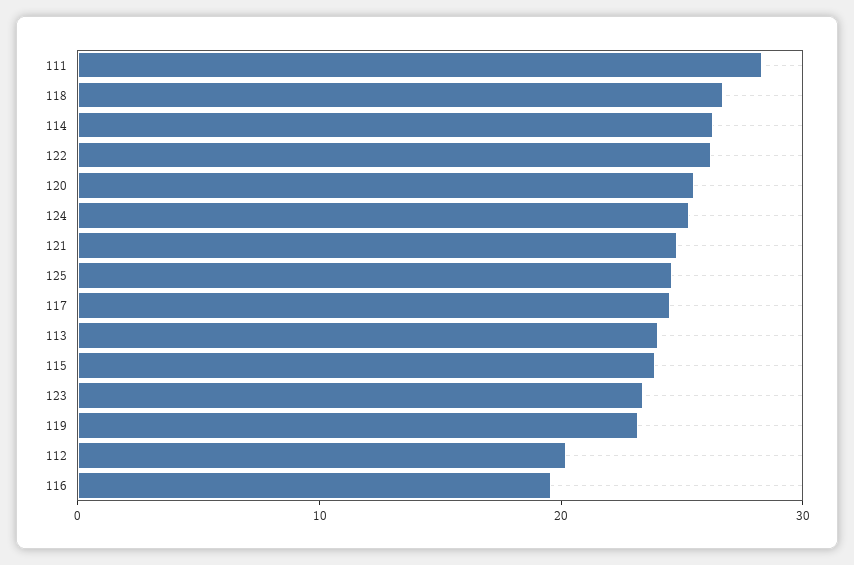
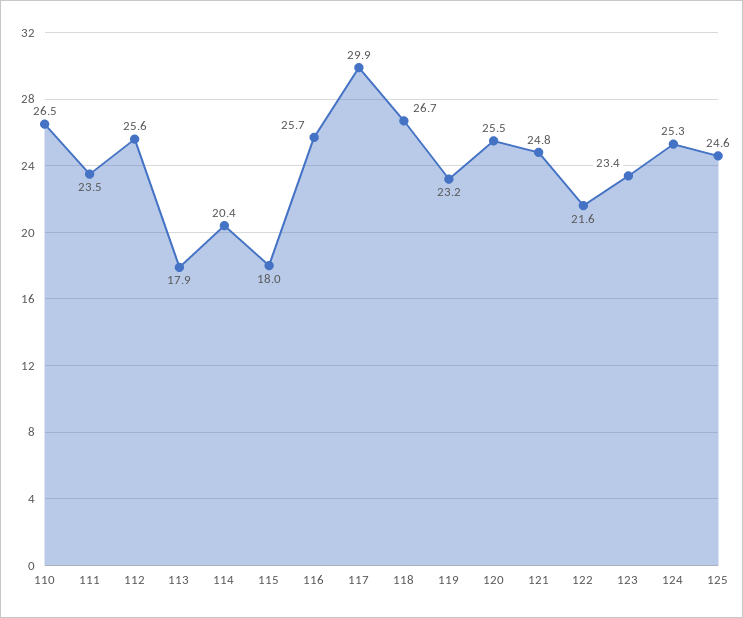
  {
-   "111": 28,
+   "111": 23.5,
    "118": 26.7,
-   "114": 26,
+   "114": 20.4,
-   "122": 26,
+   "122": 21.6,
    "120": 25.5,
    "124": 25.3,
    "121": 24.8,
    "125": 24.6,
-   "117": 24,
+   "117": 29.9,
-   "113": 24,
+   "113": 17.9,
-   "115": 24,
+   "115": 18,
    "123": 23.4,
    "119": 23.2,
-   "112": 20,
+   "112": 25.6,
-   "116": 20
+   "116": 25.7,
+   "110": 26.5
  }

